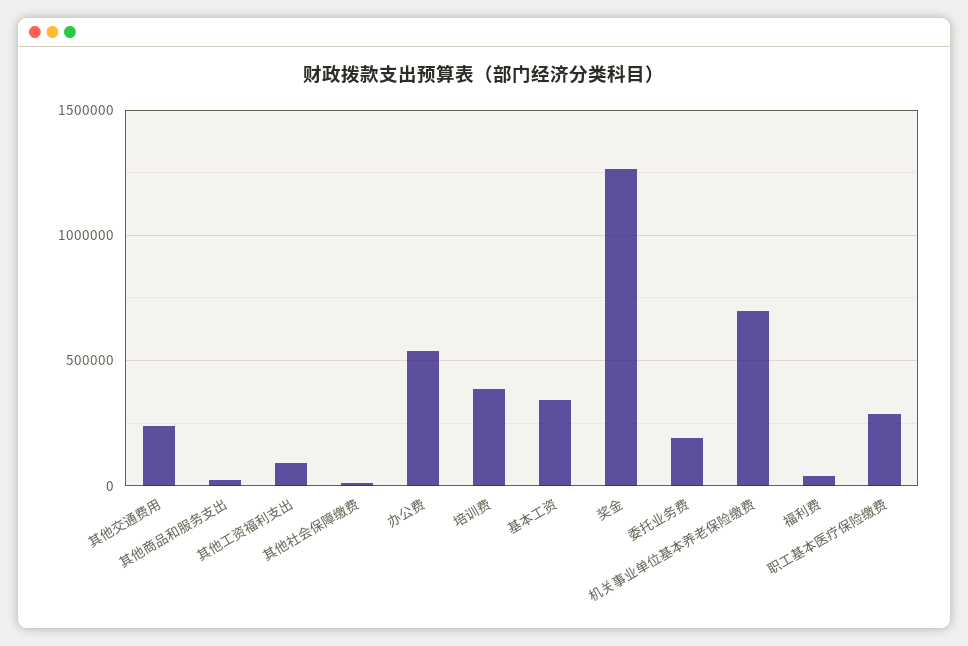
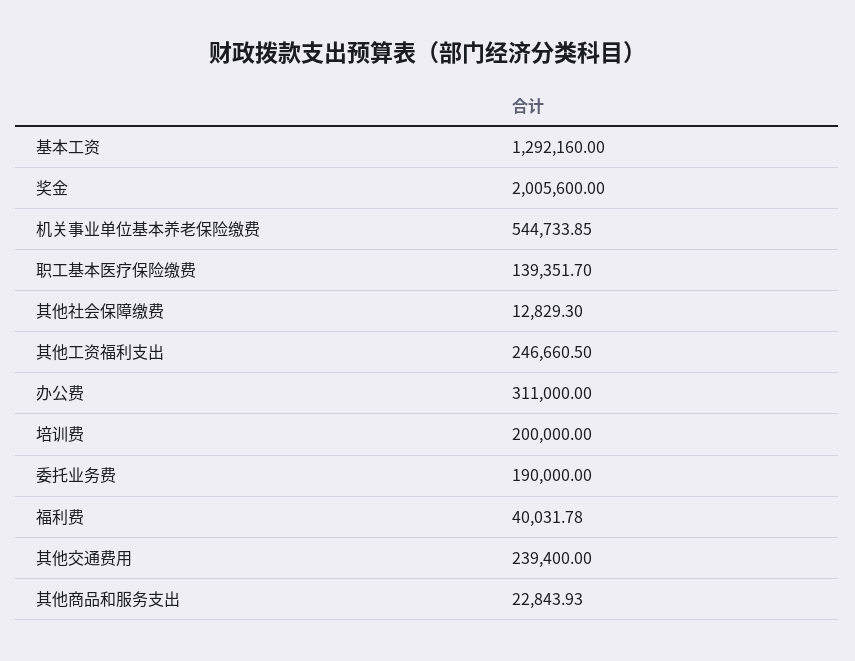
  {
    "其他交通费用": 239400,
    "其他商品和服务支出": 22843.93,
-   "其他工资福利支出": 100000,
+   "其他工资福利支出": 246660.5,
    "其他社会保障缴费": 12829.3,
-   "办公费": 550000,
+   "办公费": 311000,
-   "培训费": 400000,
+   "培训费": 200000,
-   "基本工资": 350000,
+   "基本工资": 1292160,
-   "奖金": 1250000,
+   "奖金": 2005600,
    "委托业务费": 190000,
-   "机关事业单位基本养老保险缴费": 700000,
+   "机关事业单位基本养老保险缴费": 544733.85,
    "福利费": 40031.78,
-   "职工基本医疗保险缴费": 300000
+   "职工基本医疗保险缴费": 139351.7
  }

